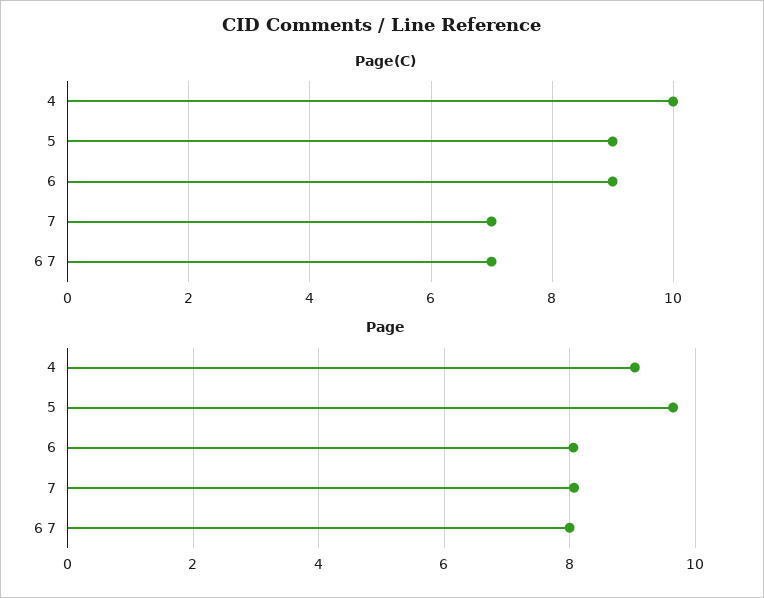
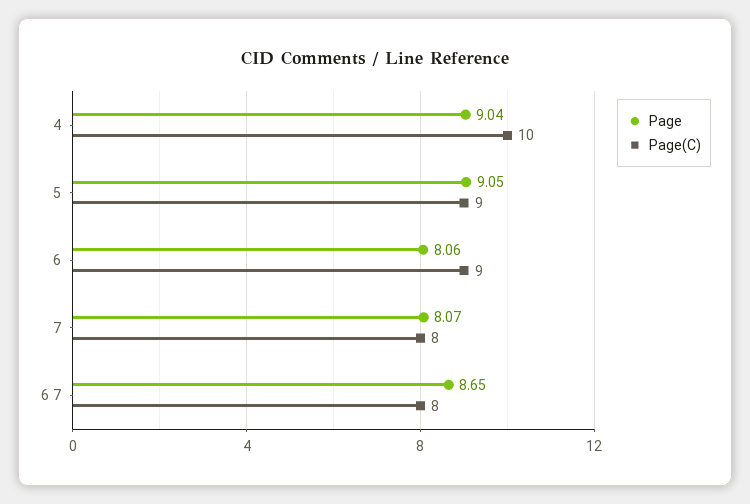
  {
    "Page(C)": {
      "4": 10,
      "5": 9,
      "6": 9,
-     "7": 7,
+     "7": 8,
-     "6 7": 7
+     "6 7": 8
    },
    "Page": {
      "4": 9.04,
-     "5": 9.6,
+     "5": 9.05,
      "6": 8.06,
      "7": 8.07,
-     "6 7": 8
+     "6 7": 8.65
    }
  }

